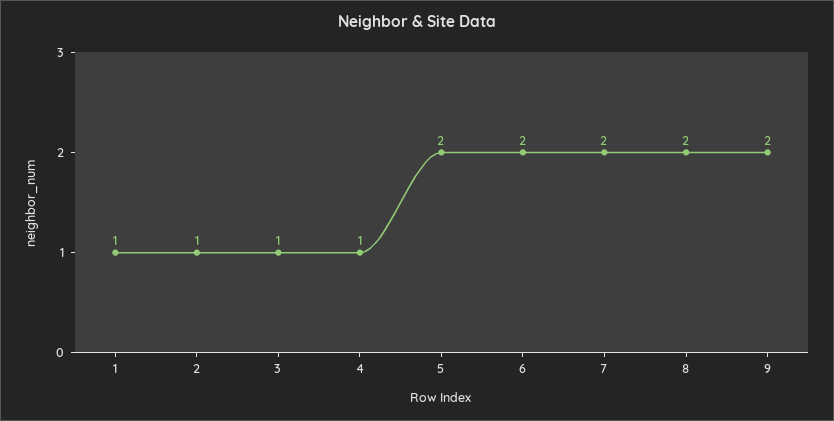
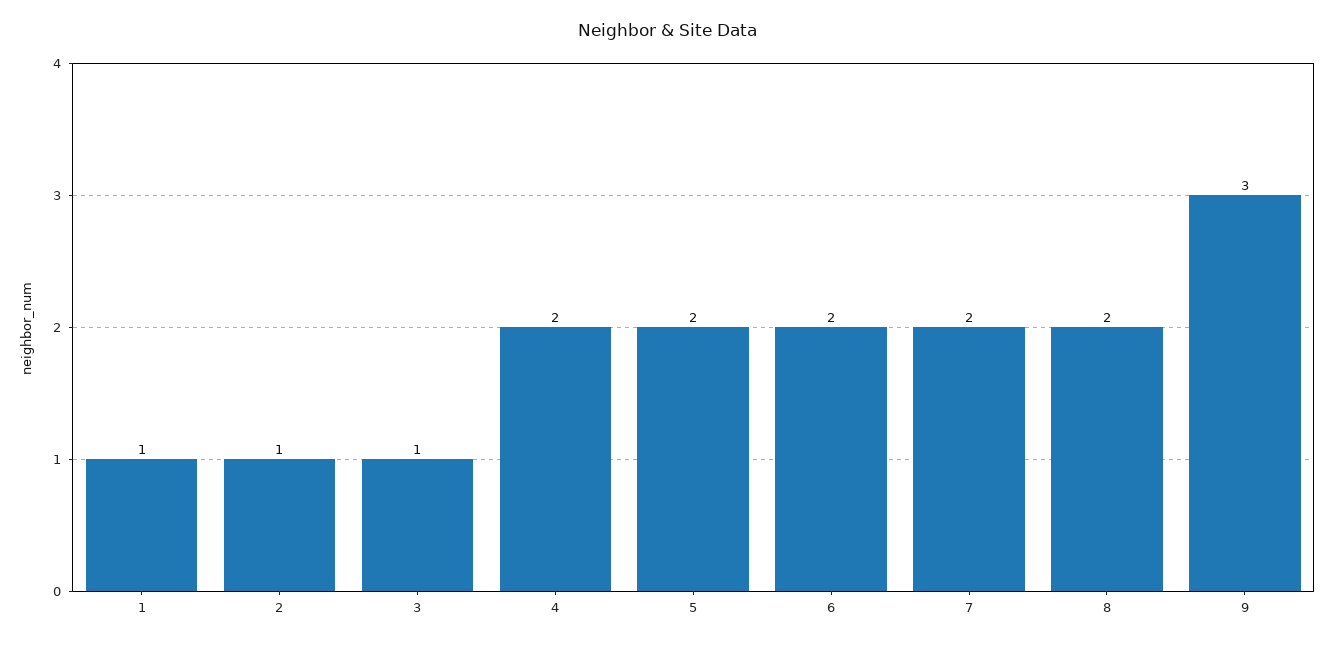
  {
    "1": 1,
    "2": 1,
    "3": 1,
-   "4": 1,
+   "4": 2,
    "5": 2,
    "6": 2,
    "7": 2,
    "8": 2,
-   "9": 2
+   "9": 3
  }

